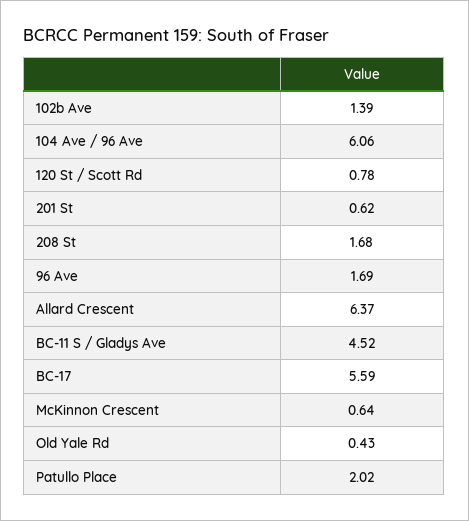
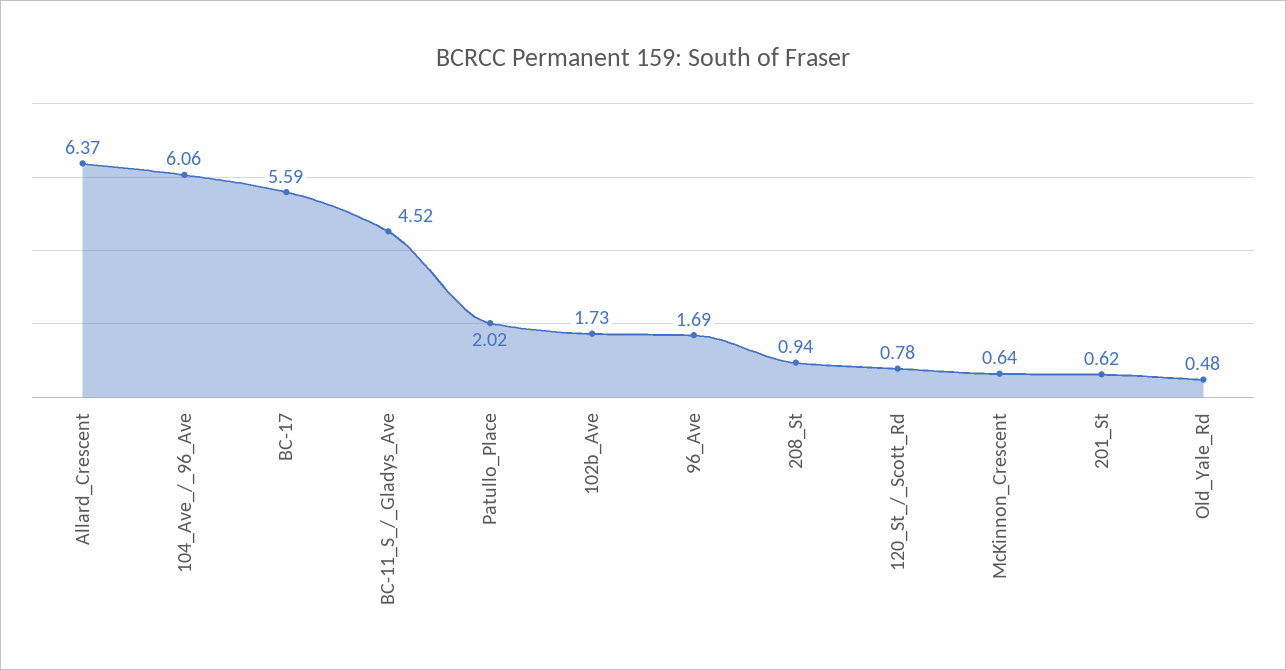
  {
-   "102b Ave": 1.39,
+   "102b Ave": 1.73,
    "104 Ave / 96 Ave": 6.06,
    "120 St / Scott Rd": 0.78,
    "201 St": 0.62,
-   "208 St": 1.68,
+   "208 St": 0.94,
    "96 Ave": 1.69,
    "Allard Crescent": 6.37,
    "BC-11 S / Gladys Ave": 4.52,
    "BC-17": 5.59,
    "McKinnon Crescent": 0.64,
-   "Old Yale Rd": 0.43,
+   "Old Yale Rd": 0.48,
    "Patullo Place": 2.02
  }

